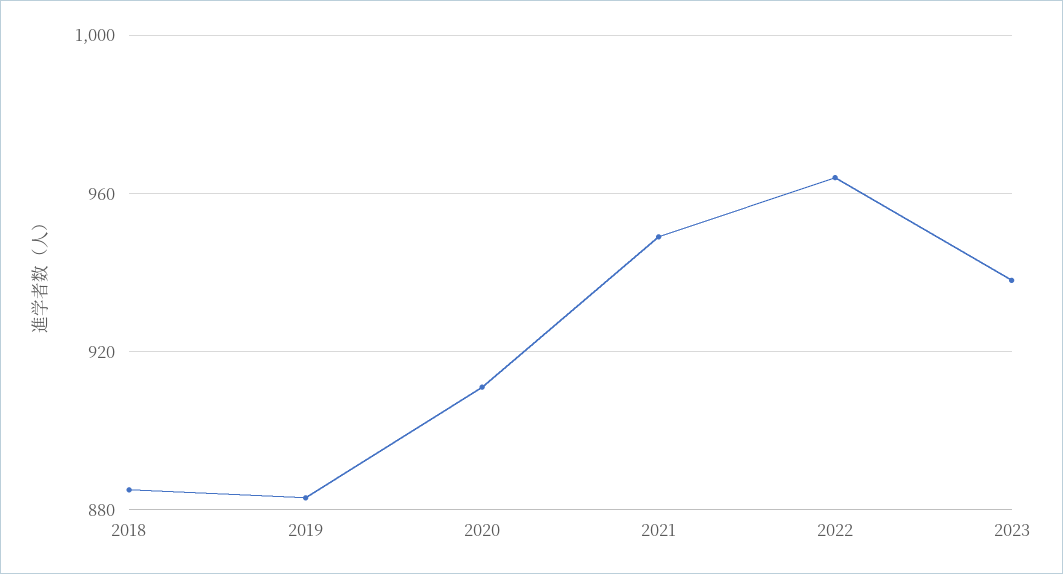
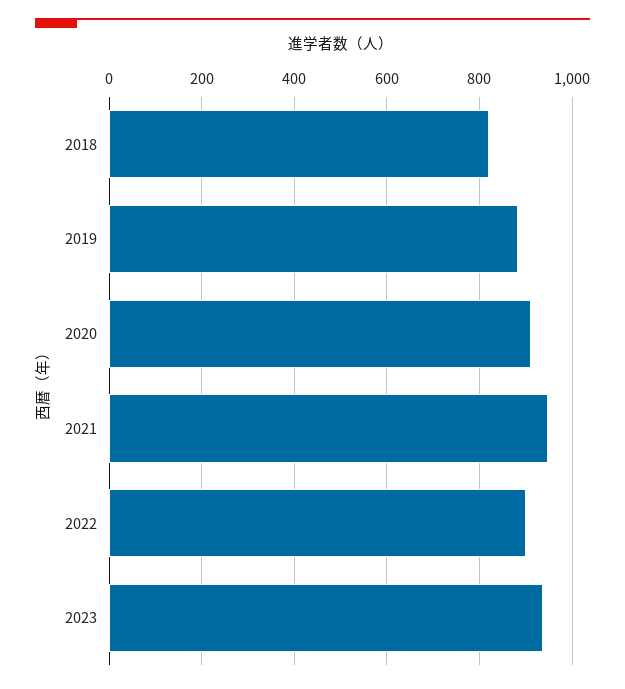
  {
-   "2018": 885,
+   "2018": 820,
    "2019": 885,
    "2020": 910,
    "2021": 950,
-   "2022": 965,
+   "2022": 900,
    "2023": 940
  }

